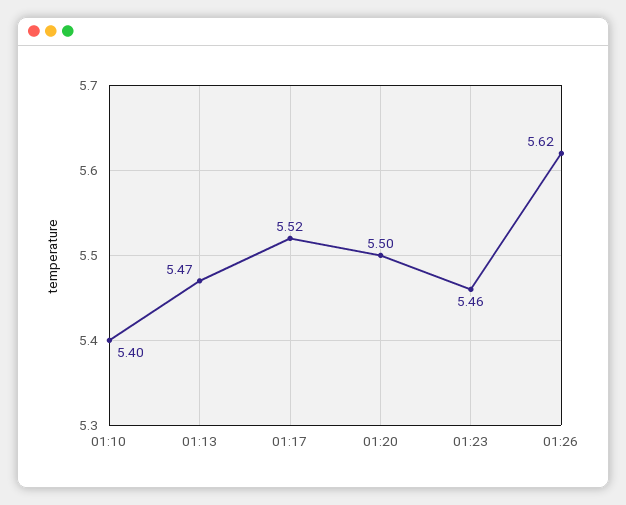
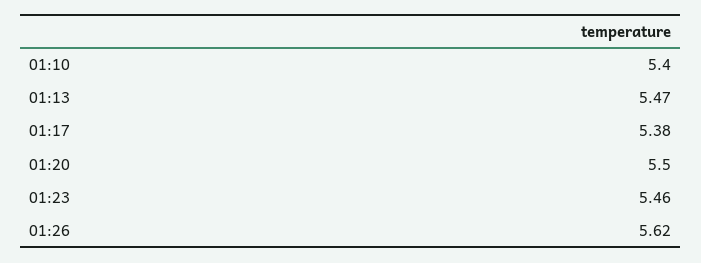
  {
    "01:10": 5.4,
    "01:13": 5.47,
-   "01:17": 5.52,
+   "01:17": 5.38,
    "01:20": 5.5,
    "01:23": 5.46,
    "01:26": 5.62
  }

